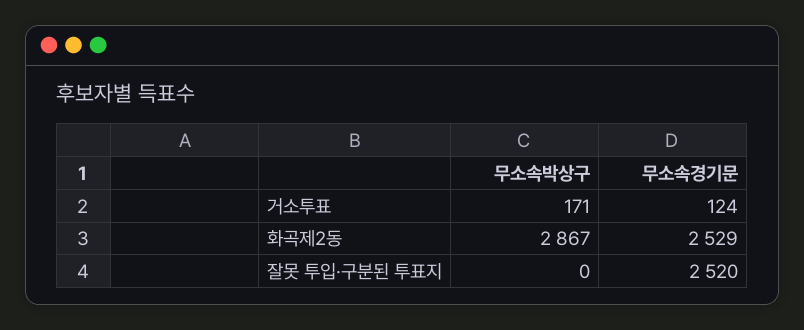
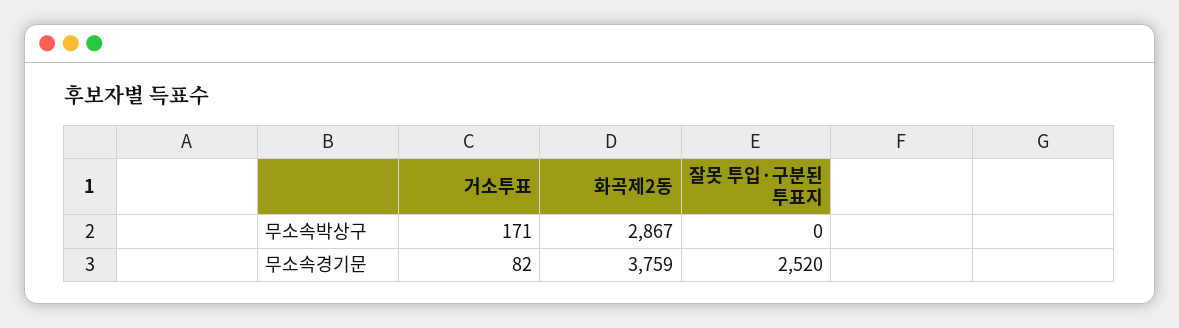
  {
    "무소속박상구": {
      "거소투표": 171,
      "화곡제2동": 2867,
      "잘못 투입·구분된 투표지": 0
    },
    "무소속경기문": {
-     "거소투표": 124,
+     "거소투표": 82,
-     "화곡제2동": 2529,
+     "화곡제2동": 3759,
      "잘못 투입·구분된 투표지": 2520
    }
  }

